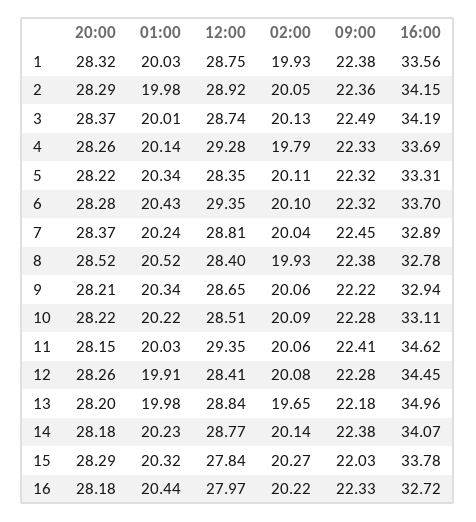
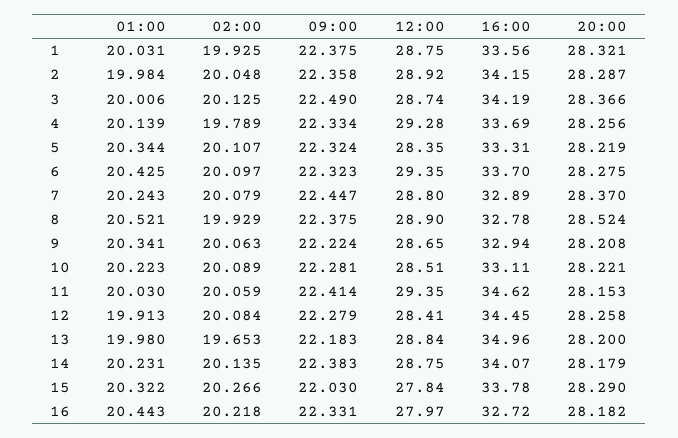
  {
    "20:00": {
      "1": 28.321,
      "2": 28.287,
      "3": 28.366,
      "4": 28.256,
      "5": 28.219,
      "6": 28.275,
      "7": 28.37,
      "8": 28.524,
      "9": 28.208,
      "10": 28.221,
      "11": 28.153,
      "12": 28.258,
      "13": 28.2,
      "14": 28.179,
      "15": 28.29,
      "16": 28.182
    },
    "01:00": {
      "1": 20.031,
      "2": 19.984,
      "3": 20.006,
      "4": 20.139,
      "5": 20.344,
      "6": 20.425,
      "7": 20.243,
      "8": 20.521,
      "9": 20.341,
      "10": 20.223,
      "11": 20.03,
      "12": 19.913,
      "13": 19.98,
      "14": 20.231,
      "15": 20.322,
      "16": 20.443
    },
    "12:00": {
      "1": 28.75,
      "2": 28.92,
      "3": 28.74,
      "4": 29.28,
      "5": 28.35,
      "6": 29.35,
-     "7": 28.81,
+     "7": 28.8,
-     "8": 28.4,
+     "8": 28.9,
      "9": 28.65,
      "10": 28.51,
      "11": 29.35,
      "12": 28.41,
      "13": 28.84,
-     "14": 28.77,
+     "14": 28.75,
      "15": 27.84,
      "16": 27.97
    },
    "02:00": {
      "1": 19.925,
      "2": 20.048,
      "3": 20.125,
      "4": 19.789,
      "5": 20.107,
      "6": 20.097,
-     "7": 20.04,
+     "7": 20.079,
      "8": 19.929,
      "9": 20.063,
      "10": 20.089,
      "11": 20.059,
      "12": 20.084,
      "13": 19.653,
      "14": 20.135,
      "15": 20.266,
      "16": 20.218
    },
    "09:00": {
      "1": 22.375,
      "2": 22.358,
      "3": 22.49,
      "4": 22.334,
      "5": 22.324,
      "6": 22.323,
      "7": 22.447,
      "8": 22.375,
      "9": 22.224,
      "10": 22.281,
      "11": 22.414,
      "12": 22.279,
      "13": 22.183,
      "14": 22.383,
      "15": 22.03,
      "16": 22.331
    },
    "16:00": {
      "1": 33.56,
      "2": 34.15,
      "3": 34.19,
      "4": 33.69,
      "5": 33.31,
      "6": 33.7,
      "7": 32.89,
      "8": 32.78,
      "9": 32.94,
      "10": 33.11,
      "11": 34.62,
      "12": 34.45,
      "13": 34.96,
      "14": 34.07,
      "15": 33.78,
      "16": 32.72
    }
  }

